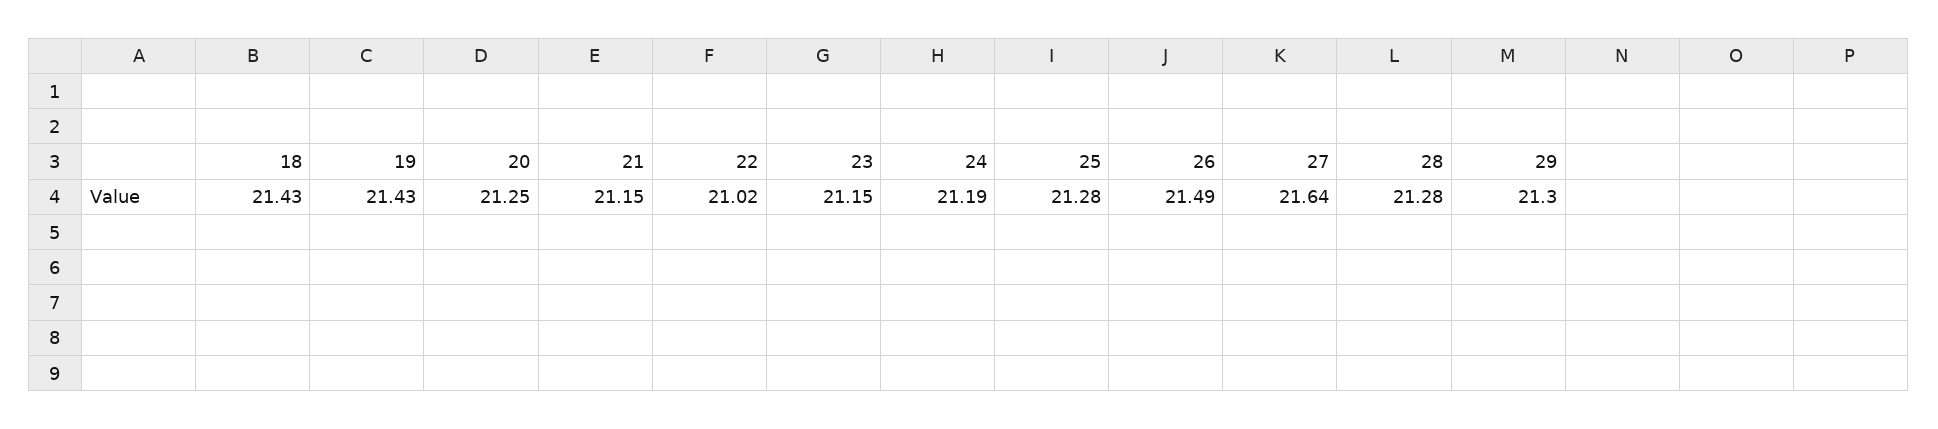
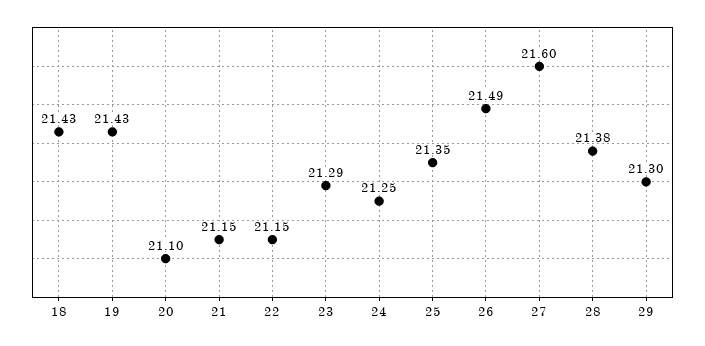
  {
    "18": 21.43,
    "19": 21.43,
-   "20": 21.25,
+   "20": 21.1,
    "21": 21.15,
-   "22": 21.02,
+   "22": 21.15,
-   "23": 21.15,
+   "23": 21.29,
-   "24": 21.19,
+   "24": 21.25,
-   "25": 21.28,
+   "25": 21.35,
    "26": 21.49,
-   "27": 21.64,
+   "27": 21.6,
-   "28": 21.28,
+   "28": 21.38,
    "29": 21.3
  }

